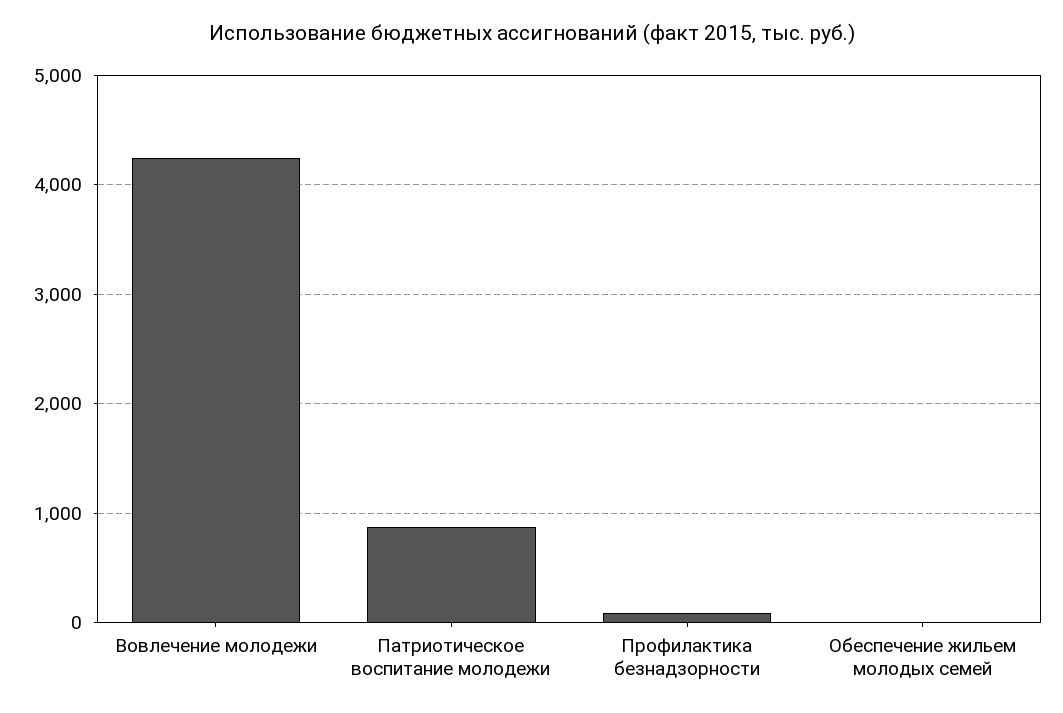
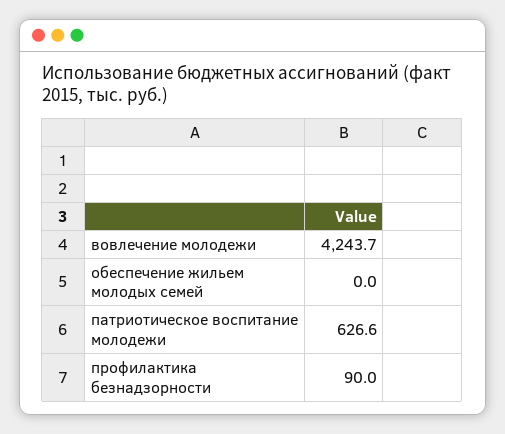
  {
    "Вовлечение молодежи": 4243.7,
-   "Патриотическое воспитание молодежи": 900,
+   "Патриотическое воспитание молодежи": 626.6,
    "Профилактика безнадзорности": 90,
    "Обеспечение жильем молодых семей": 0
  }

